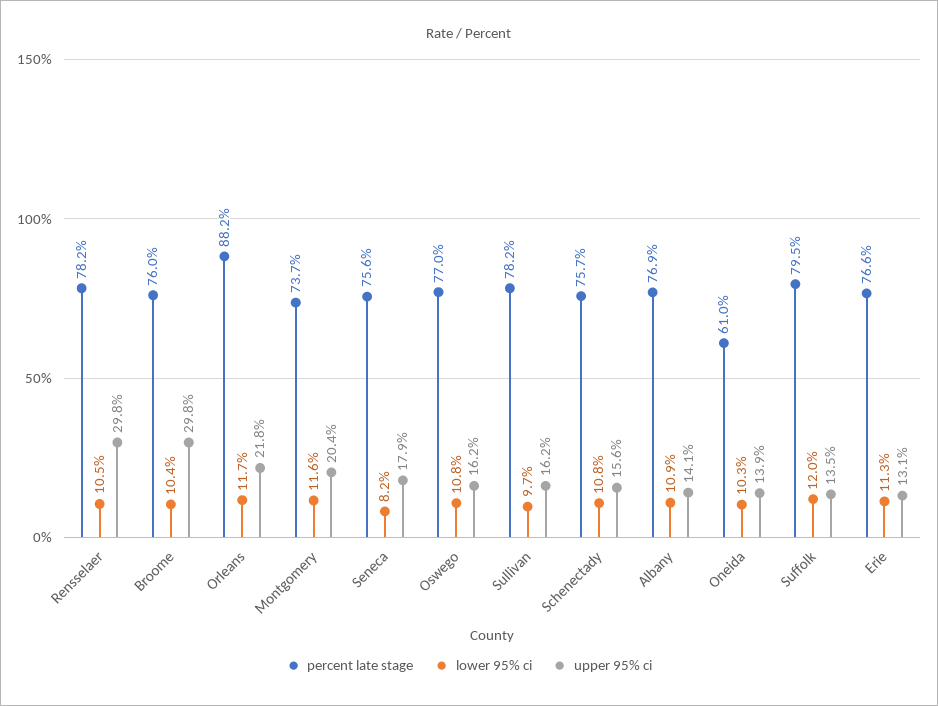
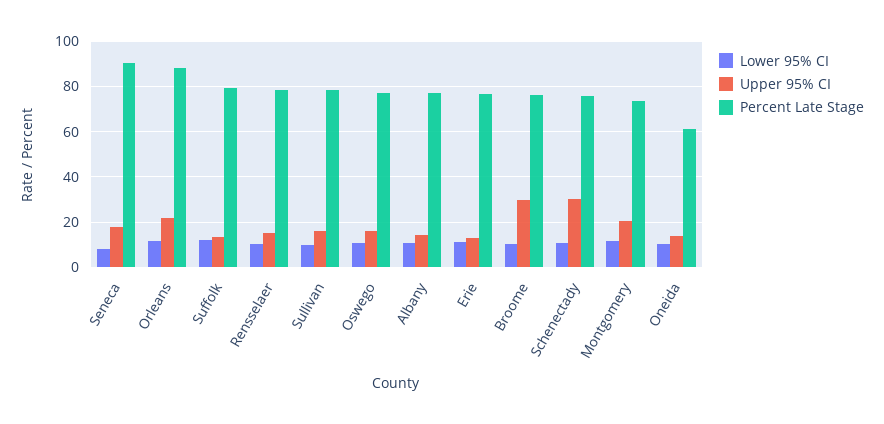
  {
    "percent late stage": {
      "Rensselaer": 78.2,
      "Broome": 76,
      "Orleans": 88.2,
      "Montgomery": 73.7,
-     "Seneca": 75.6,
+     "Seneca": 90,
      "Oswego": 77,
      "Sullivan": 78.2,
      "Schenectady": 75.7,
      "Albany": 76.9,
      "Oneida": 61,
      "Suffolk": 79.5,
      "Erie": 76.6
    },
    "lower 95% ci": {
      "Rensselaer": 10.5,
      "Broome": 10.4,
      "Orleans": 11.7,
      "Montgomery": 11.6,
      "Seneca": 8.2,
      "Oswego": 10.8,
      "Sullivan": 9.7,
      "Schenectady": 10.8,
      "Albany": 10.9,
      "Oneida": 10.3,
      "Suffolk": 12,
      "Erie": 11.3
    },
    "upper 95% ci": {
-     "Rensselaer": 29.8,
+     "Rensselaer": 15,
      "Broome": 29.8,
      "Orleans": 21.8,
      "Montgomery": 20.4,
      "Seneca": 17.9,
      "Oswego": 16.2,
      "Sullivan": 16.2,
-     "Schenectady": 15.6,
+     "Schenectady": 30,
      "Albany": 14.1,
      "Oneida": 13.9,
      "Suffolk": 13.5,
      "Erie": 13.1
    }
  }

